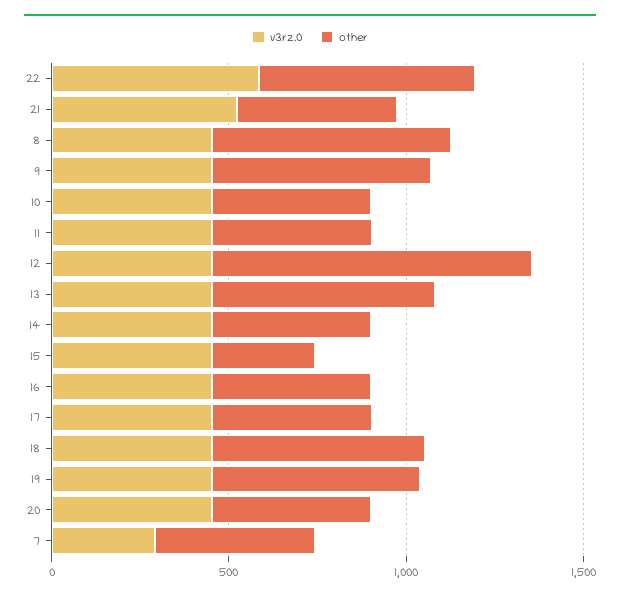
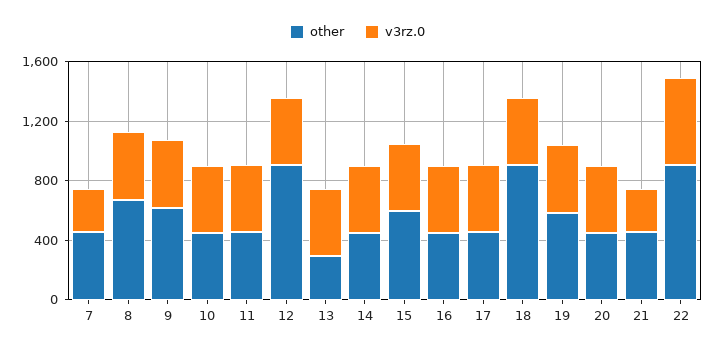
  {
    "v3rz.0": {
      "22": 600,
-     "21": 500,
+     "21": 300,
      "8": 500,
      "9": 500,
      "10": 500,
      "11": 500,
      "12": 500,
      "13": 500,
      "14": 500,
      "15": 500,
      "16": 500,
      "17": 500,
      "18": 500,
      "19": 500,
      "20": 500,
      "7": 300
    },
    "other": {
-     "22": 600,
+     "22": 900,
      "21": 500,
      "8": 700,
      "9": 600,
      "10": 400,
      "11": 500,
      "12": 900,
-     "13": 600,
+     "13": 300,
      "14": 400,
-     "15": 300,
+     "15": 600,
      "16": 400,
      "17": 500,
-     "18": 600,
+     "18": 900,
      "19": 600,
      "20": 400,
      "7": 500
    }
  }

